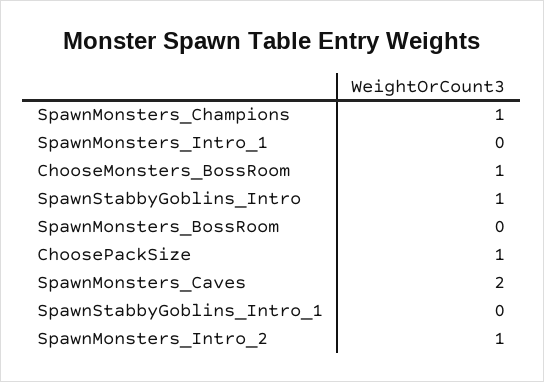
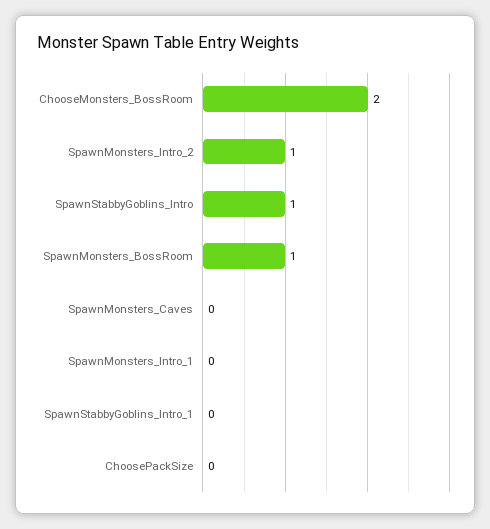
  {
-   "SpawnMonsters_Champions": 1,
    "SpawnMonsters_Intro_1": 0,
-   "ChooseMonsters_BossRoom": 1,
+   "ChooseMonsters_BossRoom": 2,
    "SpawnStabbyGoblins_Intro": 1,
-   "SpawnMonsters_BossRoom": 0,
+   "SpawnMonsters_BossRoom": 1,
-   "ChoosePackSize": 1,
+   "ChoosePackSize": 0,
-   "SpawnMonsters_Caves": 2,
+   "SpawnMonsters_Caves": 0,
    "SpawnStabbyGoblins_Intro_1": 0,
    "SpawnMonsters_Intro_2": 1
  }

